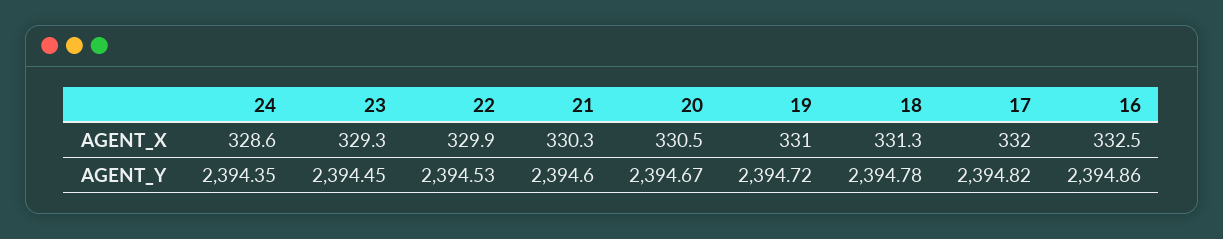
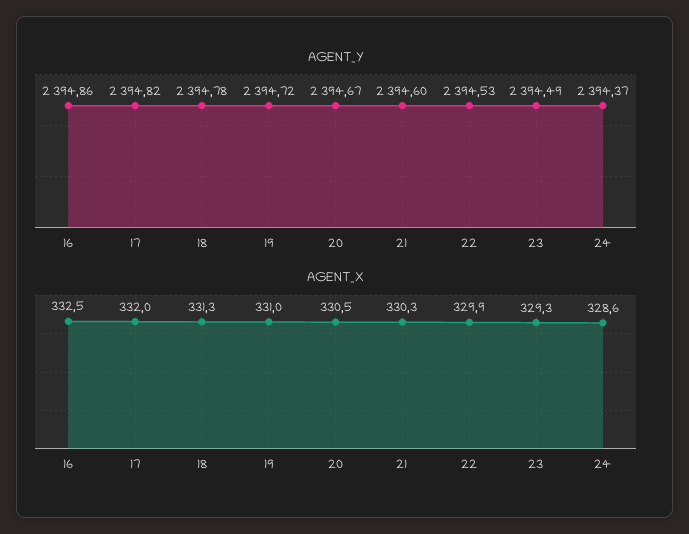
  {
    "AGENT_X": {
      "24": 328.6,
      "23": 329.3,
      "22": 329.9,
      "21": 330.3,
      "20": 330.5,
      "19": 331,
      "18": 331.3,
      "17": 332,
      "16": 332.5
    },
    "AGENT_Y": {
-     "24": 2394.35,
+     "24": 2394.37,
-     "23": 2394.45,
+     "23": 2394.49,
      "22": 2394.53,
      "21": 2394.6,
      "20": 2394.67,
      "19": 2394.72,
      "18": 2394.78,
      "17": 2394.82,
      "16": 2394.86
    }
  }

